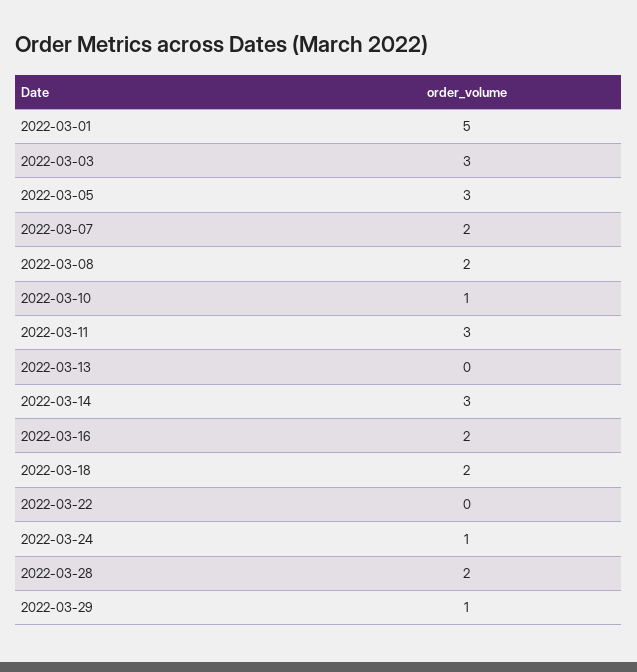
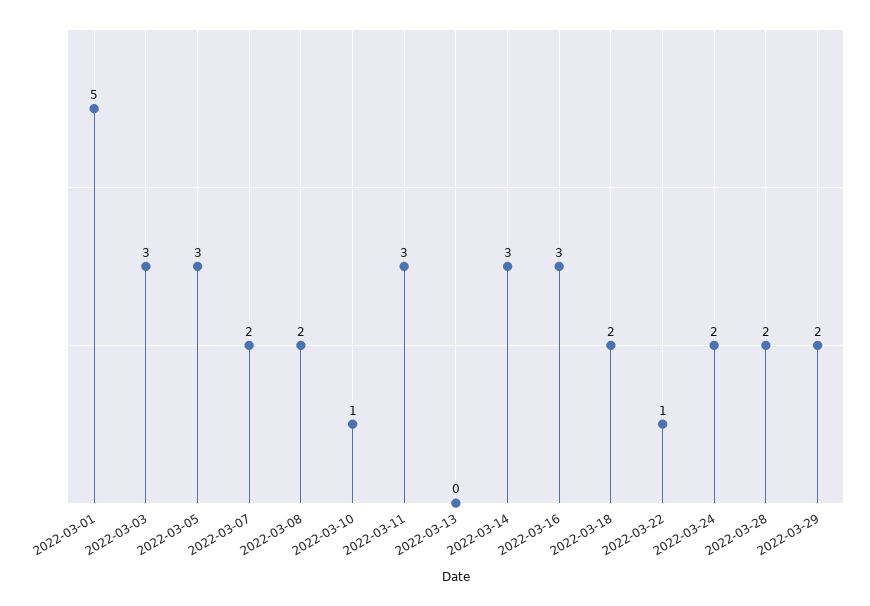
  {
    "2022-03-01": 5,
    "2022-03-03": 3,
    "2022-03-05": 3,
    "2022-03-07": 2,
    "2022-03-08": 2,
    "2022-03-10": 1,
    "2022-03-11": 3,
    "2022-03-13": 0,
    "2022-03-14": 3,
-   "2022-03-16": 2,
+   "2022-03-16": 3,
    "2022-03-18": 2,
-   "2022-03-22": 0,
+   "2022-03-22": 1,
-   "2022-03-24": 1,
+   "2022-03-24": 2,
    "2022-03-28": 2,
-   "2022-03-29": 1
+   "2022-03-29": 2
  }

